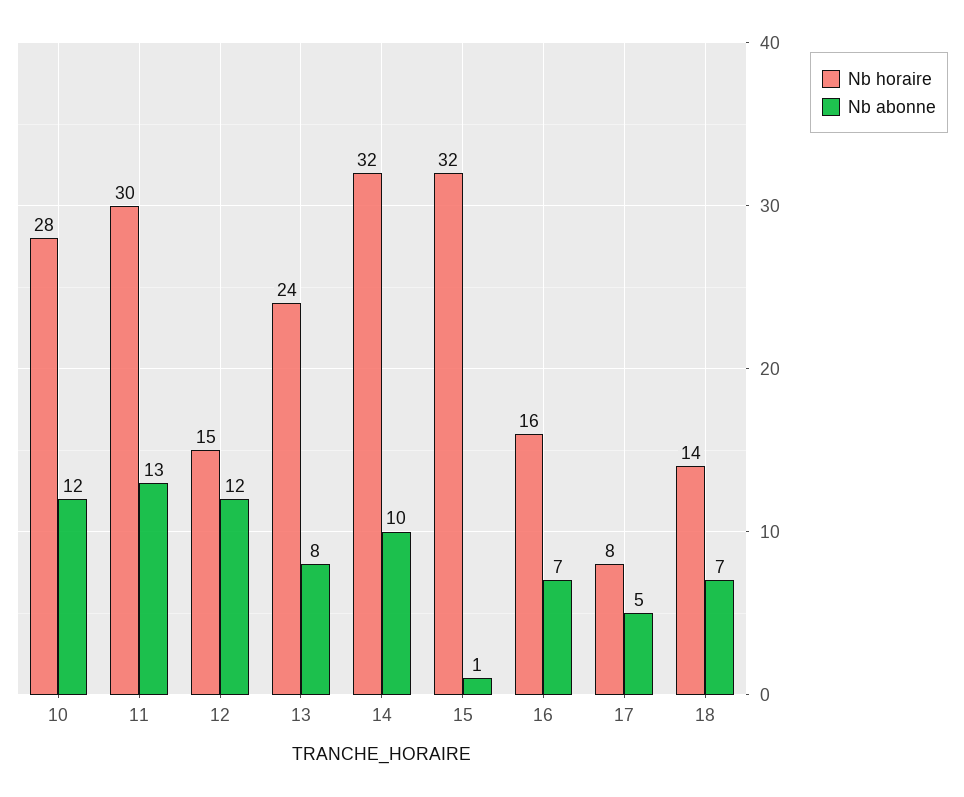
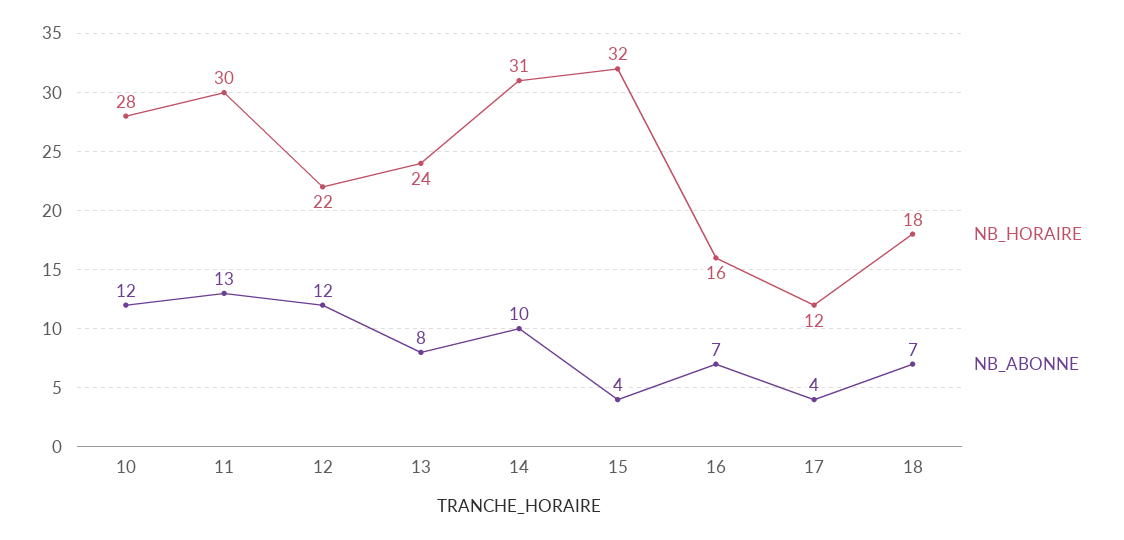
  {
    "Nb horaire": {
      "10": 28,
      "11": 30,
-     "12": 15,
+     "12": 22,
      "13": 24,
-     "14": 32,
+     "14": 31,
      "15": 32,
      "16": 16,
-     "17": 8,
+     "17": 12,
-     "18": 14
+     "18": 18
    },
    "Nb abonne": {
      "10": 12,
      "11": 13,
      "12": 12,
      "13": 8,
      "14": 10,
-     "15": 1,
+     "15": 4,
      "16": 7,
-     "17": 5,
+     "17": 4,
      "18": 7
    }
  }

